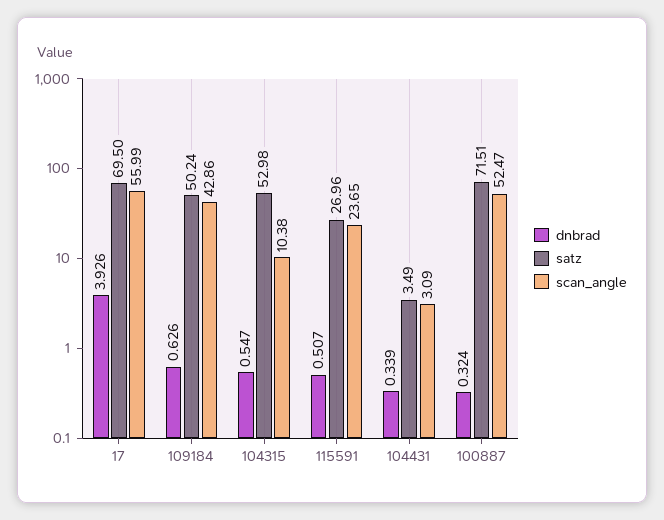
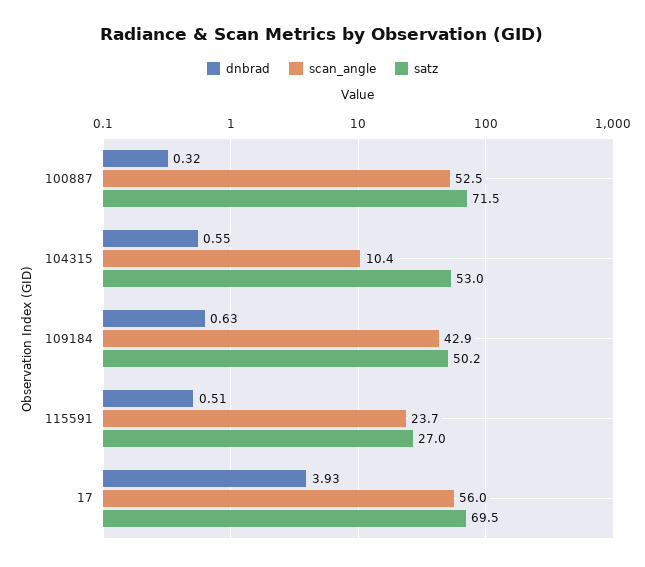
  {
    "dnbrad": {
      "17": 3.926,
      "109184": 0.626,
      "104315": 0.547,
      "115591": 0.507,
-     "104431": 0.339,
      "100887": 0.324
    },
    "satz": {
      "17": 69.5,
      "109184": 50.24,
      "104315": 52.98,
      "115591": 26.96,
-     "104431": 3.49,
      "100887": 71.51
    },
    "scan_angle": {
      "17": 55.99,
      "109184": 42.86,
      "104315": 10.38,
      "115591": 23.65,
-     "104431": 3.09,
      "100887": 52.47
    }
  }

